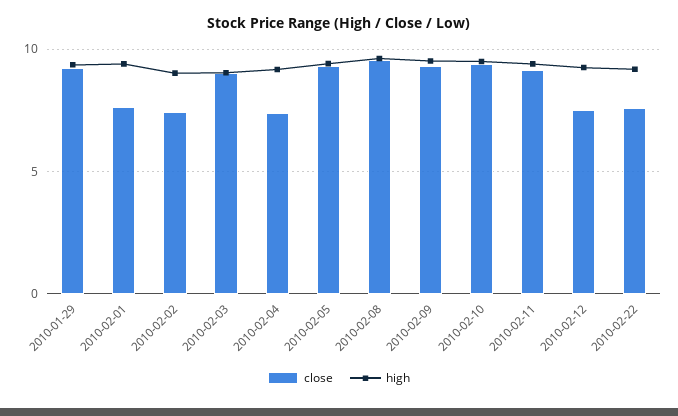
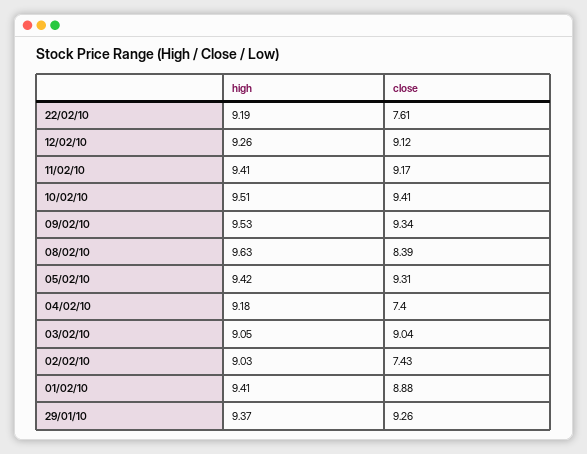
  {
    "close": {
      "2010-01-29": 9.26,
-     "2010-02-01": 7.5,
+     "2010-02-01": 8.88,
      "2010-02-02": 7.43,
      "2010-02-03": 9.04,
      "2010-02-04": 7.4,
      "2010-02-05": 9.31,
-     "2010-02-08": 9.5,
+     "2010-02-08": 8.39,
      "2010-02-09": 9.34,
      "2010-02-10": 9.41,
      "2010-02-11": 9.17,
-     "2010-02-12": 7.5,
+     "2010-02-12": 9.12,
      "2010-02-22": 7.61
    },
    "high": {
      "2010-01-29": 9.37,
      "2010-02-01": 9.41,
      "2010-02-02": 9.03,
      "2010-02-03": 9.05,
      "2010-02-04": 9.18,
      "2010-02-05": 9.42,
      "2010-02-08": 9.63,
      "2010-02-09": 9.53,
      "2010-02-10": 9.51,
      "2010-02-11": 9.41,
      "2010-02-12": 9.26,
      "2010-02-22": 9.19
    }
  }

